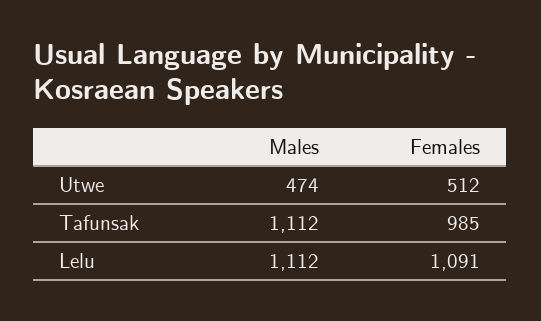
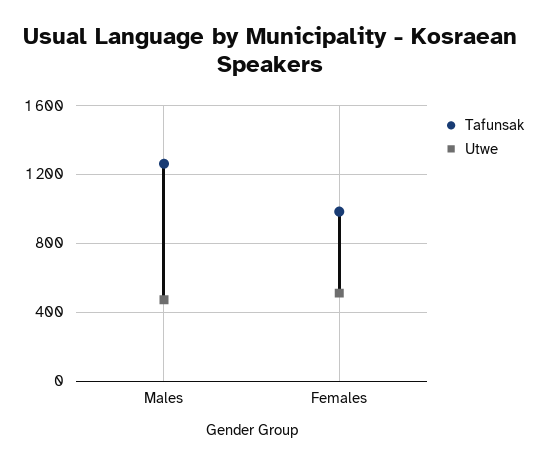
  {
    "Utwe": {
      "Males": 474,
      "Females": 512
    },
    "Tafunsak": {
-     "Males": 1112,
+     "Males": 1250,
      "Females": 985
-   },
+   }
-   "Lelu": {
-     "Males": 1112,
-     "Females": 1091
-   }
  }

